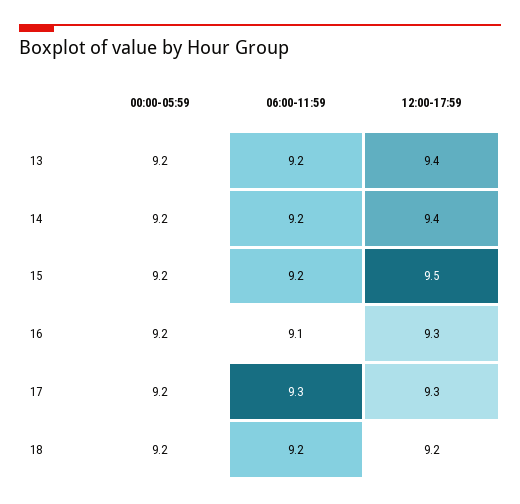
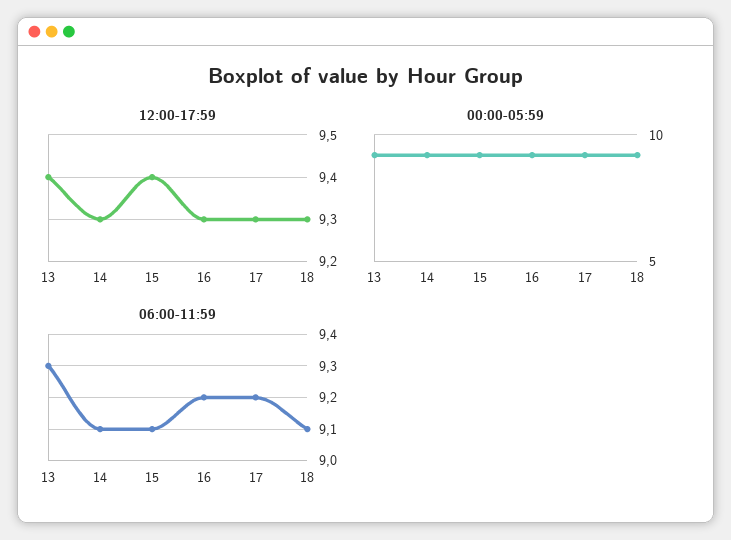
  {
    "00:00-05:59": {
      "13": 9.2,
      "14": 9.2,
      "15": 9.2,
      "16": 9.2,
      "17": 9.2,
      "18": 9.2
    },
    "06:00-11:59": {
-     "13": 9.2,
+     "13": 9.3,
-     "14": 9.2,
+     "14": 9.1,
-     "15": 9.2,
+     "15": 9.1,
-     "16": 9.1,
+     "16": 9.2,
-     "17": 9.3,
+     "17": 9.2,
-     "18": 9.2
+     "18": 9.1
    },
    "12:00-17:59": {
      "13": 9.4,
-     "14": 9.4,
+     "14": 9.3,
-     "15": 9.5,
+     "15": 9.4,
      "16": 9.3,
      "17": 9.3,
-     "18": 9.2
+     "18": 9.3
    }
  }

